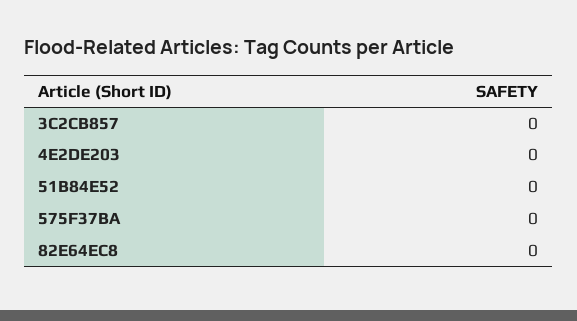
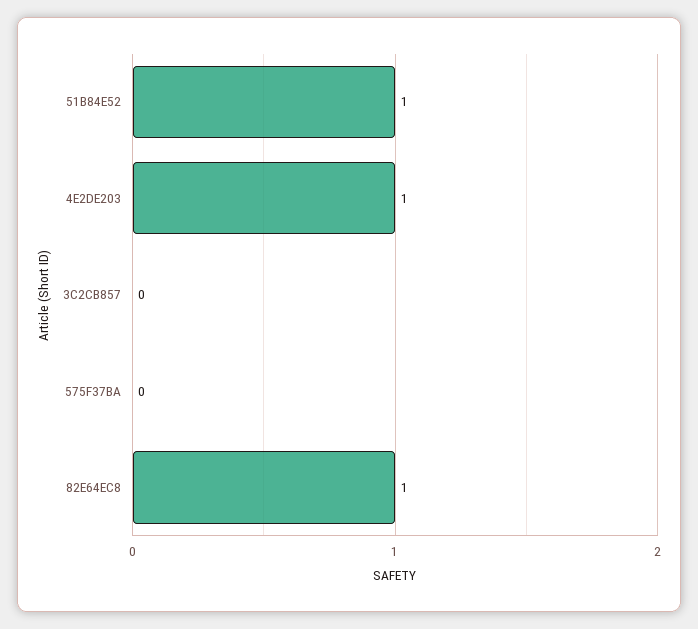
  {
    "3C2CB857": 0,
-   "4E2DE203": 0,
+   "4E2DE203": 1,
-   "51B84E52": 0,
+   "51B84E52": 1,
    "575F37BA": 0,
-   "82E64EC8": 0
+   "82E64EC8": 1
  }

